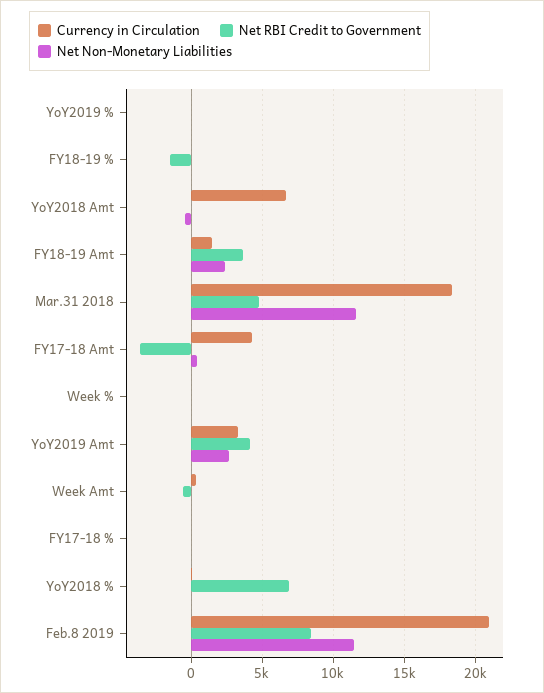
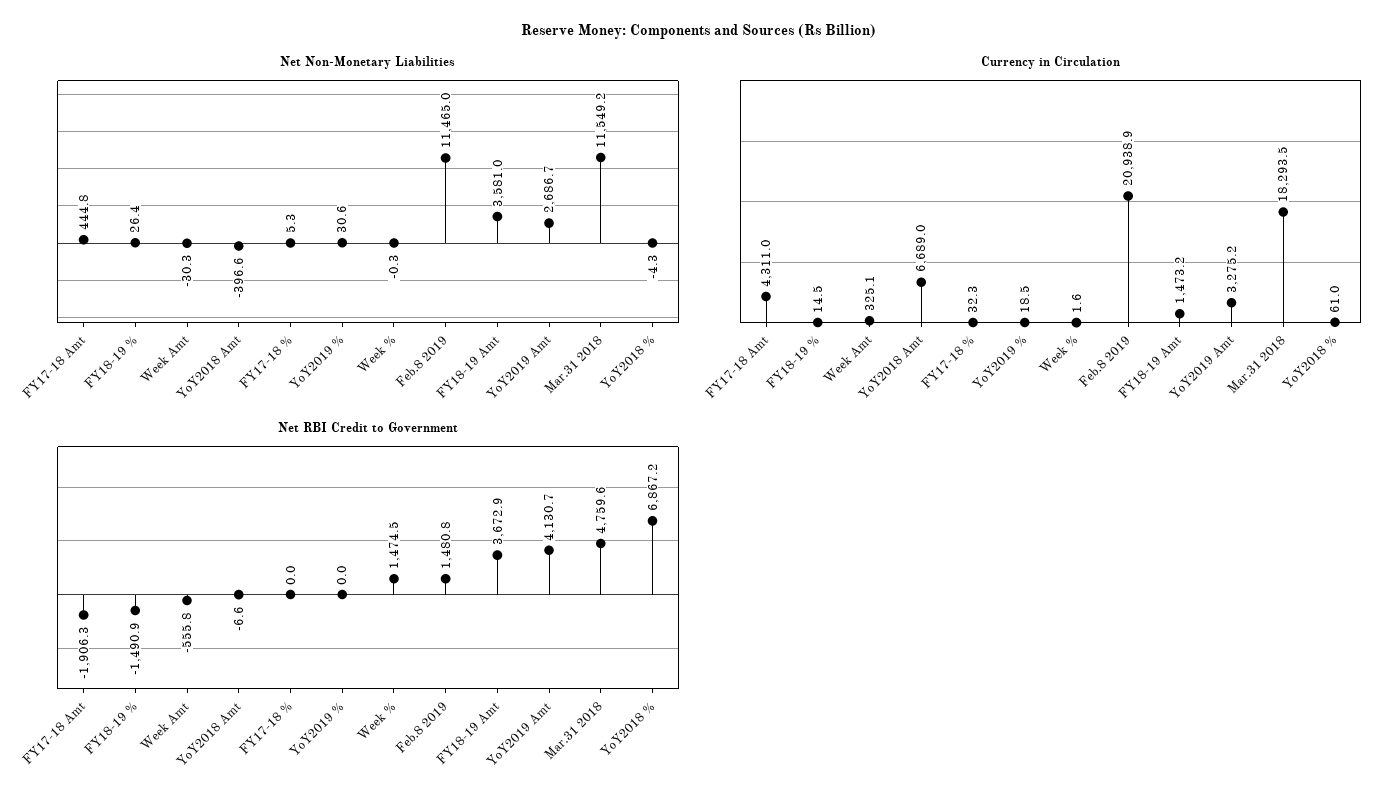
  {
    "Currency in Circulation": {
      "YoY2019 %": 18.5,
      "FY18-19 %": 14.5,
      "YoY2018 Amt": 6689,
      "FY18-19 Amt": 1473.2,
      "Mar.31 2018": 18293.5,
      "FY17-18 Amt": 4311,
      "Week %": 1.6,
      "YoY2019 Amt": 3275.2,
      "Week Amt": 325.1,
      "FY17-18 %": 32.3,
      "YoY2018 %": 61,
      "Feb.8 2019": 20938.9
    },
    "Net RBI Credit to Government": {
      "YoY2019 %": 0,
      "FY18-19 %": -1490.9,
      "YoY2018 Amt": -6.6,
      "FY18-19 Amt": 3672.9,
      "Mar.31 2018": 4759.6,
-     "FY17-18 Amt": -3500,
+     "FY17-18 Amt": -1906.3,
-     "Week %": 0,
+     "Week %": 1474.5,
      "YoY2019 Amt": 4130.7,
      "Week Amt": -555.8,
      "FY17-18 %": 0,
      "YoY2018 %": 6867.2,
-     "Feb.8 2019": 8500
+     "Feb.8 2019": 1480.8
    },
    "Net Non-Monetary Liabilities": {
      "YoY2019 %": 30.6,
      "FY18-19 %": 26.4,
      "YoY2018 Amt": -396.6,
-     "FY18-19 Amt": 2500,
+     "FY18-19 Amt": 3581,
      "Mar.31 2018": 11549.2,
      "FY17-18 Amt": 444.8,
      "Week %": -0.3,
      "YoY2019 Amt": 2686.7,
      "Week Amt": -30.3,
      "FY17-18 %": 5.3,
      "YoY2018 %": -4.3,
      "Feb.8 2019": 11465
    }
  }

